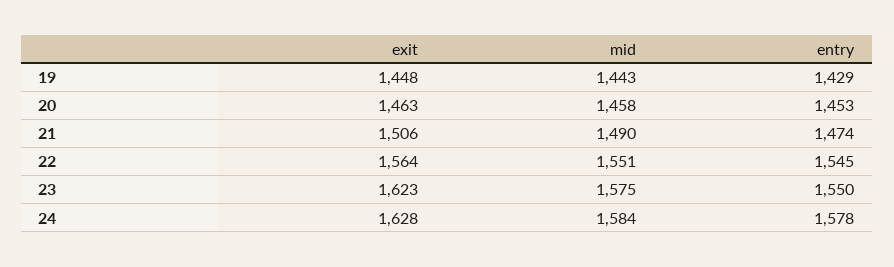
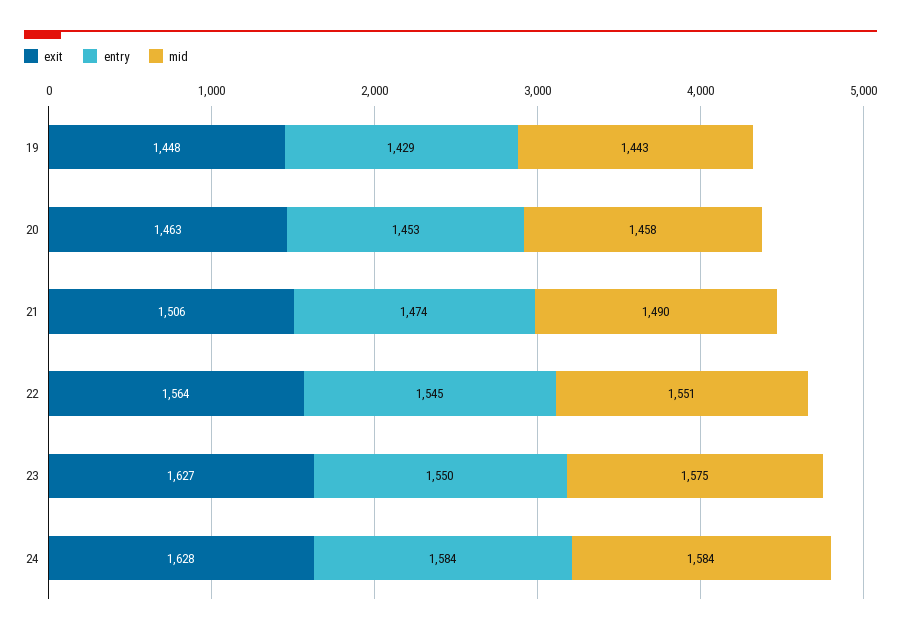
  {
    "exit": {
      "19": 1448,
      "20": 1463,
      "21": 1506,
      "22": 1564,
-     "23": 1623,
+     "23": 1627,
      "24": 1628
    },
    "mid": {
      "19": 1443,
      "20": 1458,
      "21": 1490,
      "22": 1551,
      "23": 1575,
      "24": 1584
    },
    "entry": {
      "19": 1429,
      "20": 1453,
      "21": 1474,
      "22": 1545,
      "23": 1550,
-     "24": 1578
+     "24": 1584
    }
  }

